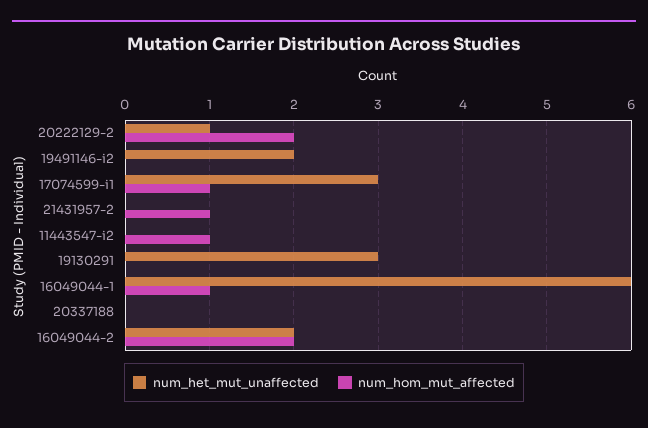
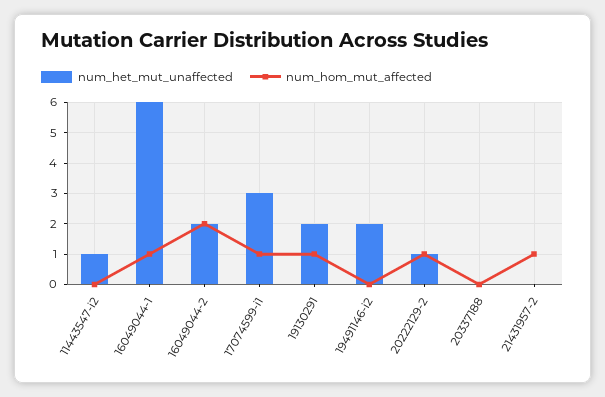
  {
    "num_het_mut_unaffected": {
      "20222129-2": 1,
      "19491146-i2": 2,
      "17074599-i1": 3,
      "21431957-2": 0,
-     "11443547-i2": 0,
+     "11443547-i2": 1,
-     "19130291": 3,
+     "19130291": 2,
      "16049044-1": 6,
      "20337188": 0,
      "16049044-2": 2
    },
    "num_hom_mut_affected": {
-     "20222129-2": 2,
+     "20222129-2": 1,
      "19491146-i2": 0,
      "17074599-i1": 1,
      "21431957-2": 1,
-     "11443547-i2": 1,
+     "11443547-i2": 0,
-     "19130291": 0,
+     "19130291": 1,
      "16049044-1": 1,
      "20337188": 0,
      "16049044-2": 2
    }
  }

